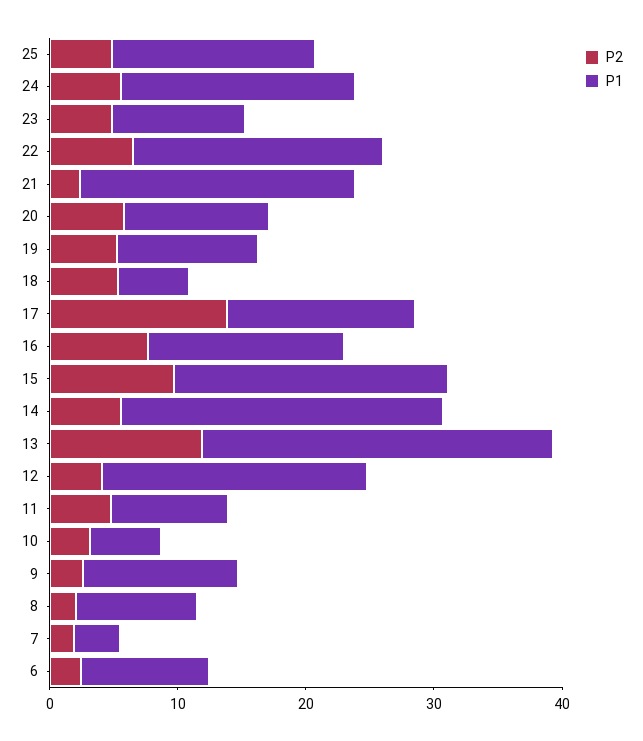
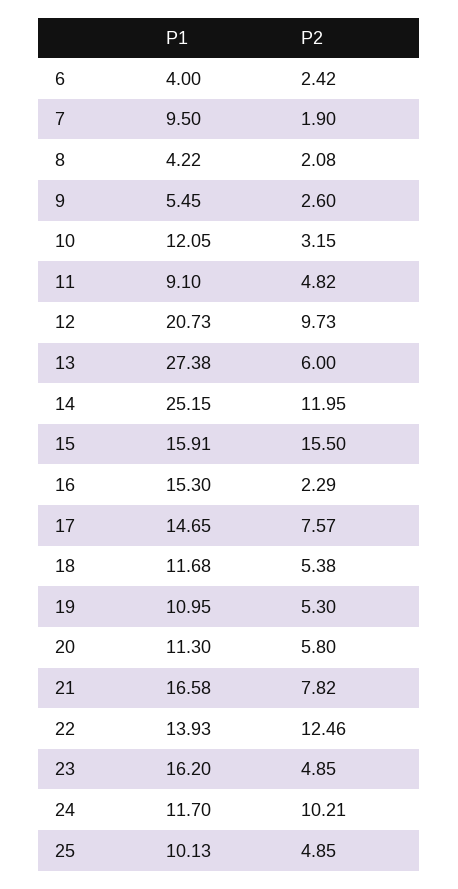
  {
    "P2": {
      "25": 4.85,
-     "24": 6,
+     "24": 10.21,
      "23": 4.85,
-     "22": 6,
+     "22": 12.46,
-     "21": 2,
+     "21": 7.82,
      "20": 5.8,
      "19": 5.3,
      "18": 5.38,
-     "17": 14,
+     "17": 7.57,
-     "16": 8,
+     "16": 2.29,
-     "15": 10,
+     "15": 15.5,
-     "14": 6,
+     "14": 11.95,
-     "13": 12,
+     "13": 6,
-     "12": 4,
+     "12": 9.73,
      "11": 4.82,
      "10": 3.15,
      "9": 2.6,
      "8": 2.08,
      "7": 1.9,
      "6": 2.42
    },
    "P1": {
-     "25": 16,
+     "25": 10.13,
-     "24": 18,
+     "24": 11.7,
-     "23": 10,
+     "23": 16.2,
-     "22": 20,
+     "22": 13.93,
-     "21": 22,
+     "21": 16.58,
      "20": 11.3,
      "19": 10.95,
-     "18": 6,
+     "18": 11.68,
      "17": 14.65,
      "16": 15.3,
-     "15": 22,
+     "15": 15.91,
      "14": 25.15,
      "13": 27.38,
      "12": 20.73,
      "11": 9.1,
-     "10": 6,
+     "10": 12.05,
-     "9": 12,
+     "9": 5.45,
-     "8": 10,
+     "8": 4.22,
-     "7": 4,
+     "7": 9.5,
-     "6": 10
+     "6": 4
    }
  }

